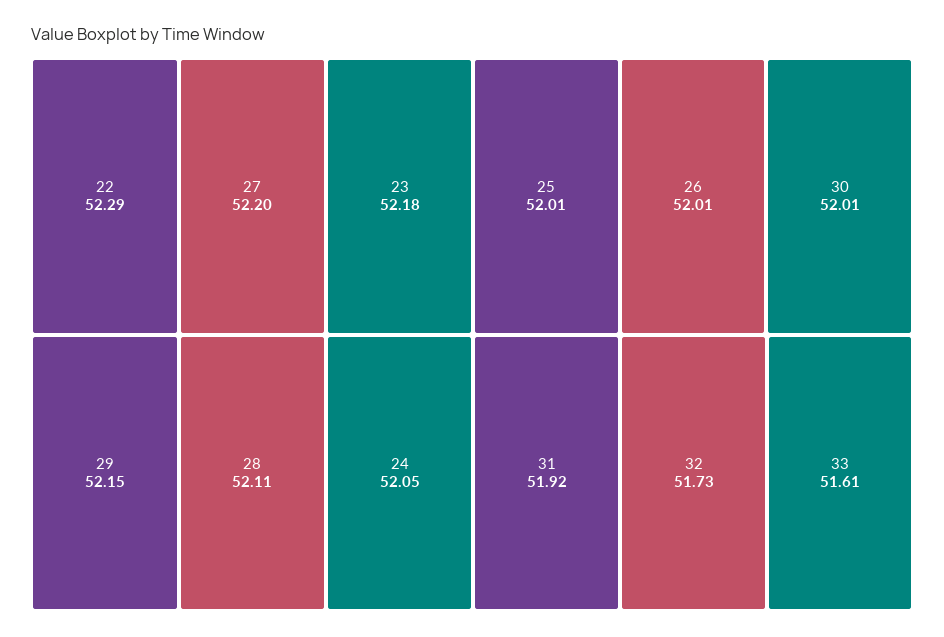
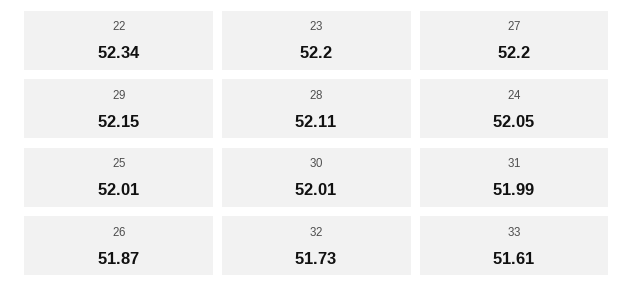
  {
-   "22": 52.29,
+   "22": 52.34,
    "27": 52.2,
-   "23": 52.18,
+   "23": 52.2,
    "29": 52.15,
    "28": 52.11,
    "24": 52.05,
    "25": 52.01,
-   "26": 52.01,
+   "26": 51.87,
    "30": 52.01,
-   "31": 51.92,
+   "31": 51.99,
    "32": 51.73,
    "33": 51.61
  }

